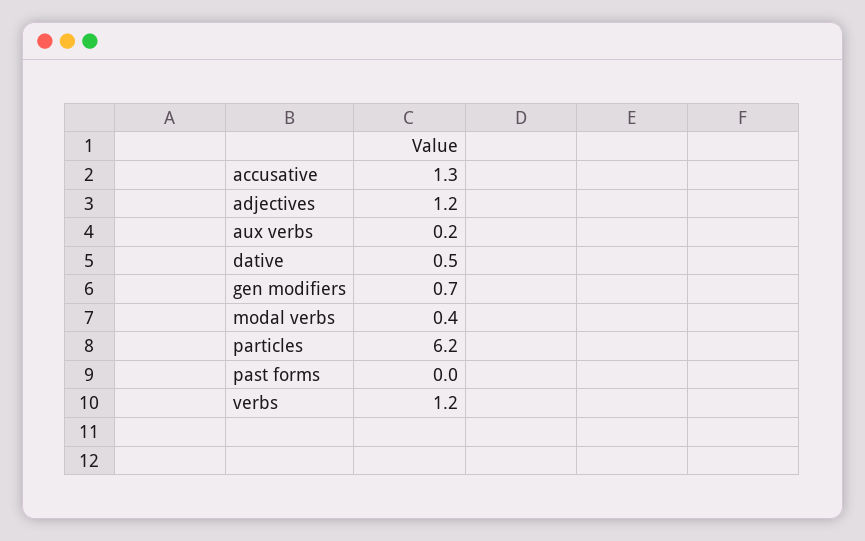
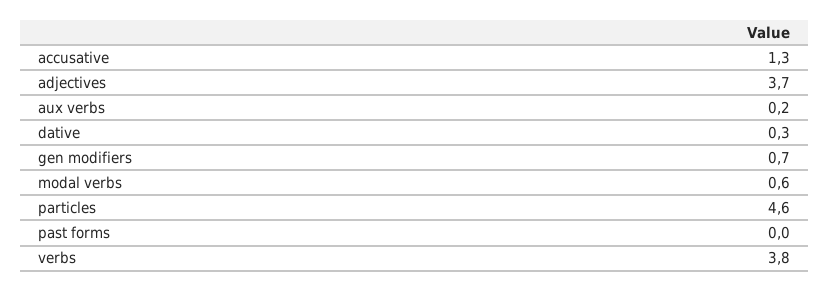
  {
    "accusative": 1.3,
-   "adjectives": 1.2,
+   "adjectives": 3.7,
    "aux verbs": 0.2,
-   "dative": 0.5,
+   "dative": 0.3,
    "gen modifiers": 0.7,
-   "modal verbs": 0.4,
+   "modal verbs": 0.6,
-   "particles": 6.2,
+   "particles": 4.6,
    "past forms": 0,
-   "verbs": 1.2
+   "verbs": 3.8
  }

